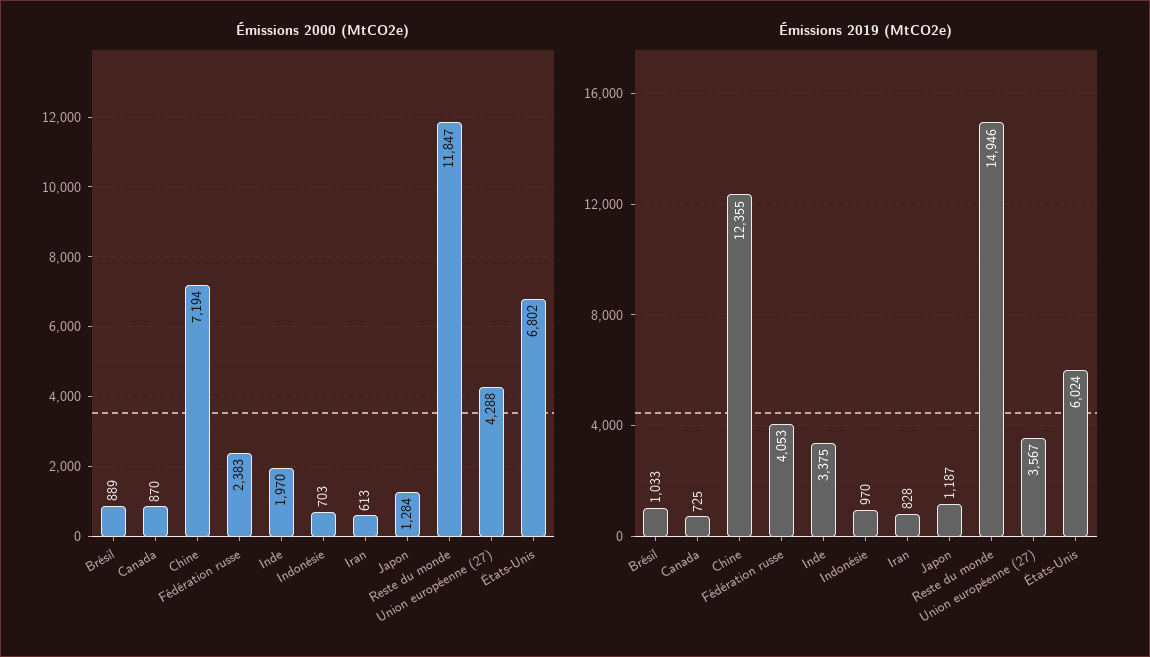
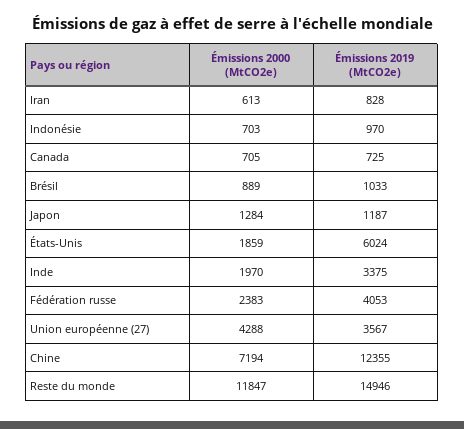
  {
    "Émissions 2000 (MtCO2e)": {
      "Brésil": 889,
-     "Canada": 870,
+     "Canada": 705,
      "Chine": 7194,
      "Fédération russe": 2383,
      "Inde": 1970,
      "Indonésie": 703,
      "Iran": 613,
      "Japon": 1284,
      "Reste du monde": 11847,
      "Union européenne (27)": 4288,
-     "États-Unis": 6802
+     "États-Unis": 1859
    },
    "Émissions 2019 (MtCO2e)": {
      "Brésil": 1033,
      "Canada": 725,
      "Chine": 12355,
      "Fédération russe": 4053,
      "Inde": 3375,
      "Indonésie": 970,
      "Iran": 828,
      "Japon": 1187,
      "Reste du monde": 14946,
      "Union européenne (27)": 3567,
      "États-Unis": 6024
    }
  }

